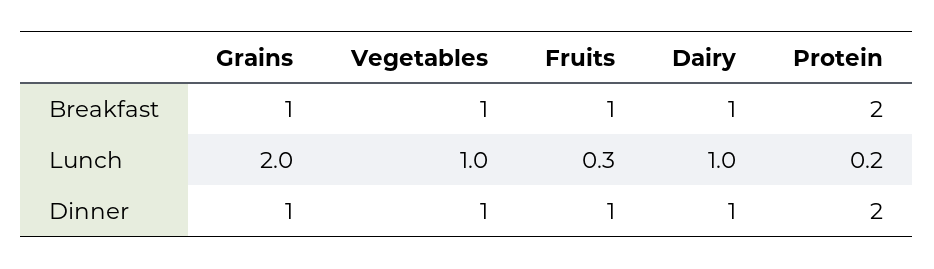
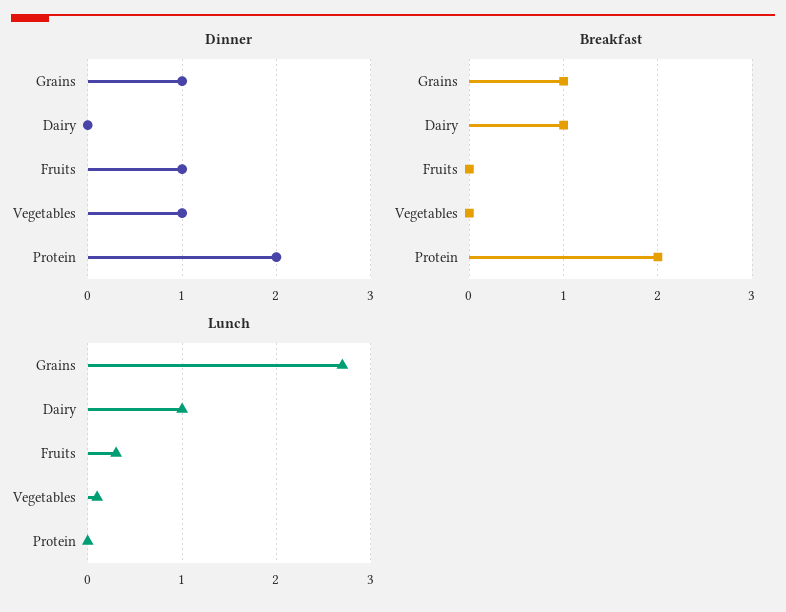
  {
    "Breakfast": {
      "Grains": 1,
-     "Vegetables": 1,
+     "Vegetables": 0,
-     "Fruits": 1,
+     "Fruits": 0,
      "Dairy": 1,
      "Protein": 2
    },
    "Lunch": {
-     "Grains": 2,
+     "Grains": 2.7,
-     "Vegetables": 1,
+     "Vegetables": 0.1,
      "Fruits": 0.3,
      "Dairy": 1,
-     "Protein": 0.2
+     "Protein": 0
    },
    "Dinner": {
      "Grains": 1,
      "Vegetables": 1,
      "Fruits": 1,
-     "Dairy": 1,
+     "Dairy": 0,
      "Protein": 2
    }
  }

